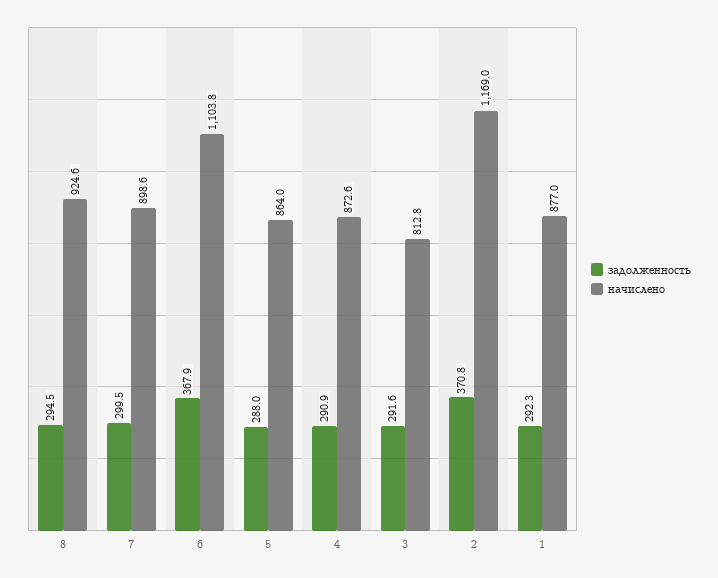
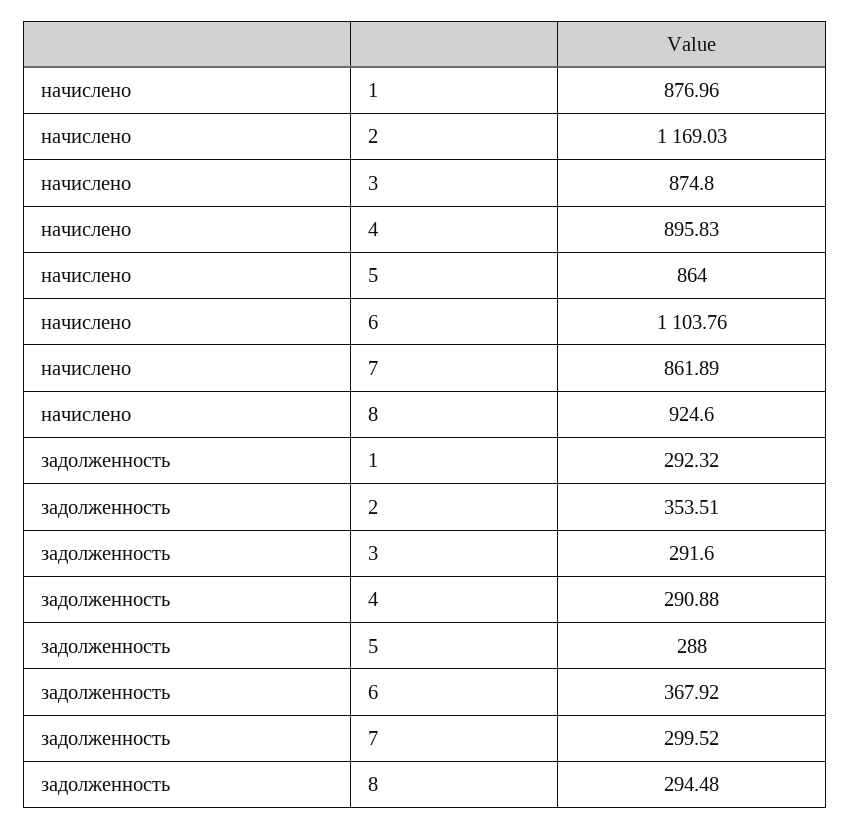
  {
    "задолженность": {
      "8": 294.48,
      "7": 299.52,
      "6": 367.92,
      "5": 288,
      "4": 290.88,
      "3": 291.6,
-     "2": 370.8,
+     "2": 353.51,
      "1": 292.32
    },
    "начислено": {
      "8": 924.6,
-     "7": 898.6,
+     "7": 861.89,
      "6": 1103.76,
      "5": 864,
-     "4": 872.6,
+     "4": 895.83,
-     "3": 812.8,
+     "3": 874.8,
      "2": 1169.03,
      "1": 876.96
    }
  }

